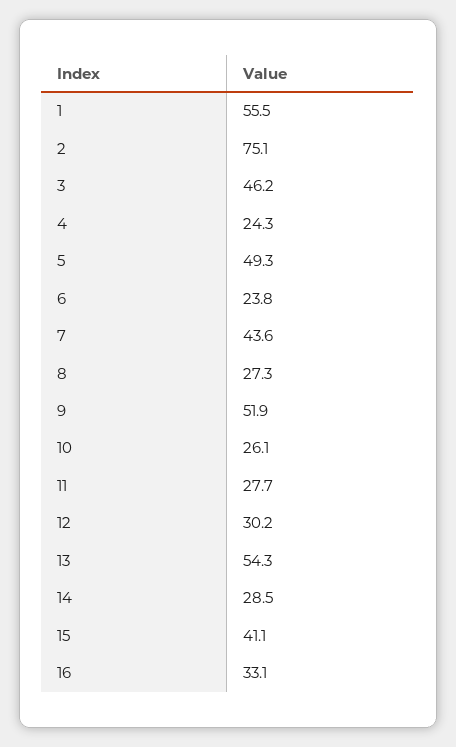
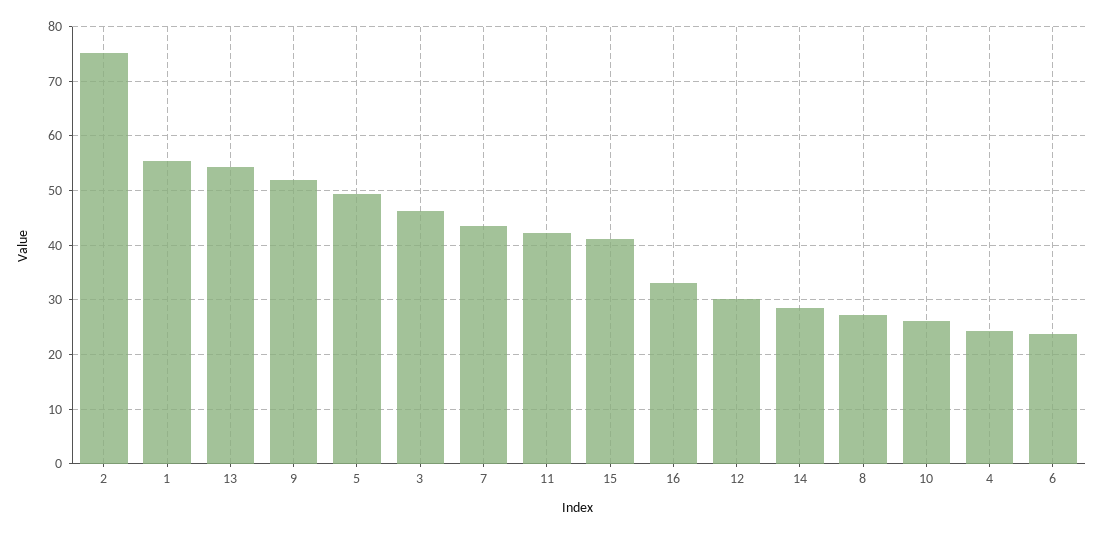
  {
    "1": 55.5,
    "2": 75.1,
    "3": 46.2,
    "4": 24.3,
    "5": 49.3,
    "6": 23.8,
    "7": 43.6,
    "8": 27.3,
    "9": 51.9,
    "10": 26.1,
-   "11": 27.7,
+   "11": 42,
    "12": 30.2,
    "13": 54.3,
    "14": 28.5,
    "15": 41.1,
    "16": 33.1
  }

